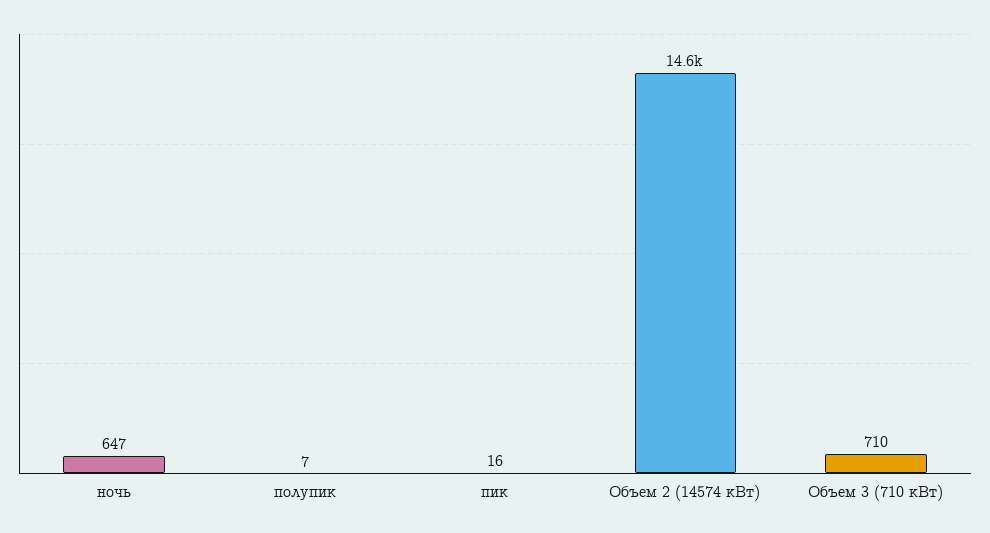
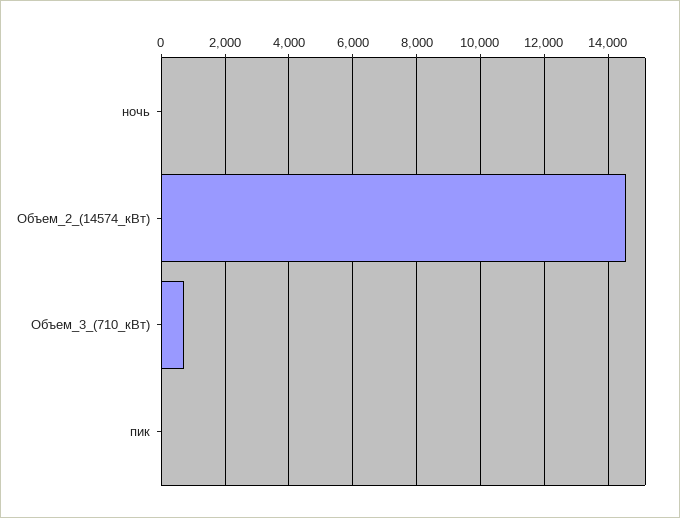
  {
-   "ночь": 647,
+   "ночь": 0,
-   "полупик": 7,
    "пик": 16,
    "Объем 2 (14574 кВт)": 14600,
    "Объем 3 (710 кВт)": 710
  }

